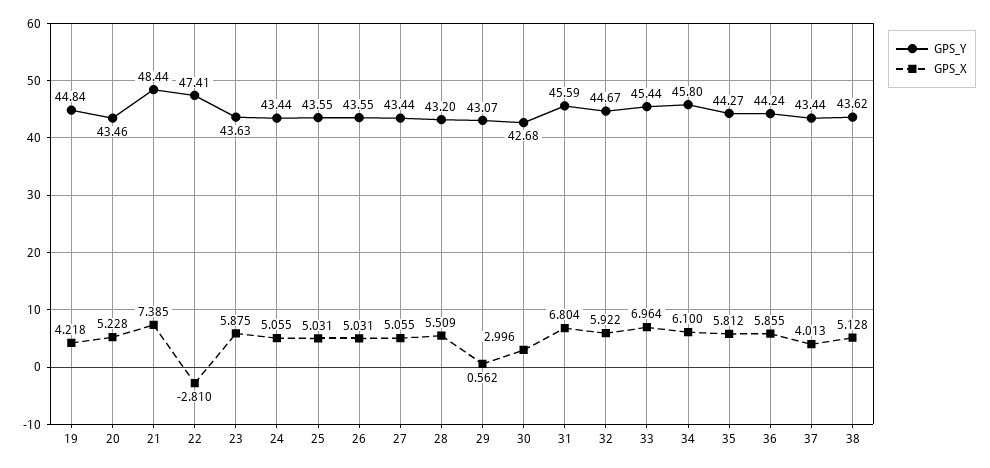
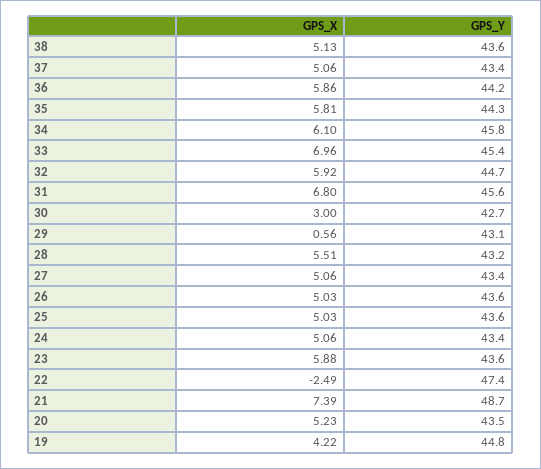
  {
    "GPS_Y": {
      "19": 44.84,
      "20": 43.46,
-     "21": 48.44,
+     "21": 48.7,
      "22": 47.41,
      "23": 43.63,
      "24": 43.44,
      "25": 43.55,
      "26": 43.55,
      "27": 43.44,
      "28": 43.2,
      "29": 43.07,
      "30": 42.68,
      "31": 45.59,
      "32": 44.67,
      "33": 45.44,
      "34": 45.8,
      "35": 44.27,
      "36": 44.24,
      "37": 43.44,
      "38": 43.62
    },
    "GPS_X": {
      "19": 4.218,
      "20": 5.228,
      "21": 7.385,
-     "22": -2.81,
+     "22": -2.49,
      "23": 5.875,
      "24": 5.055,
      "25": 5.031,
      "26": 5.031,
      "27": 5.055,
      "28": 5.509,
      "29": 0.562,
      "30": 2.996,
      "31": 6.804,
      "32": 5.922,
      "33": 6.964,
      "34": 6.1,
      "35": 5.812,
      "36": 5.855,
-     "37": 4.013,
+     "37": 5.06,
      "38": 5.128
    }
  }

